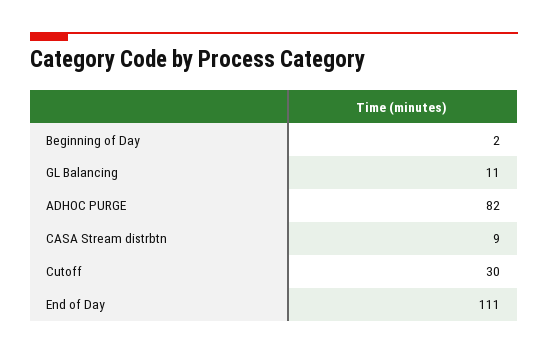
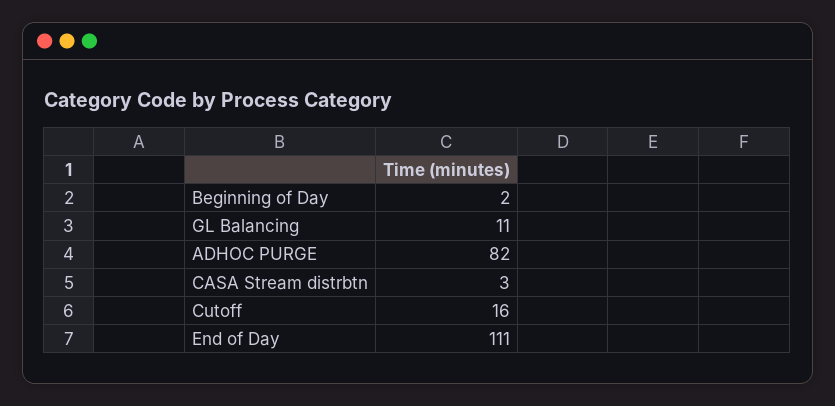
  {
    "Beginning of Day": 2,
    "GL Balancing": 11,
    "ADHOC PURGE": 82,
-   "CASA Stream distrbtn": 9,
+   "CASA Stream distrbtn": 3,
-   "Cutoff": 30,
+   "Cutoff": 16,
    "End of Day": 111
  }

